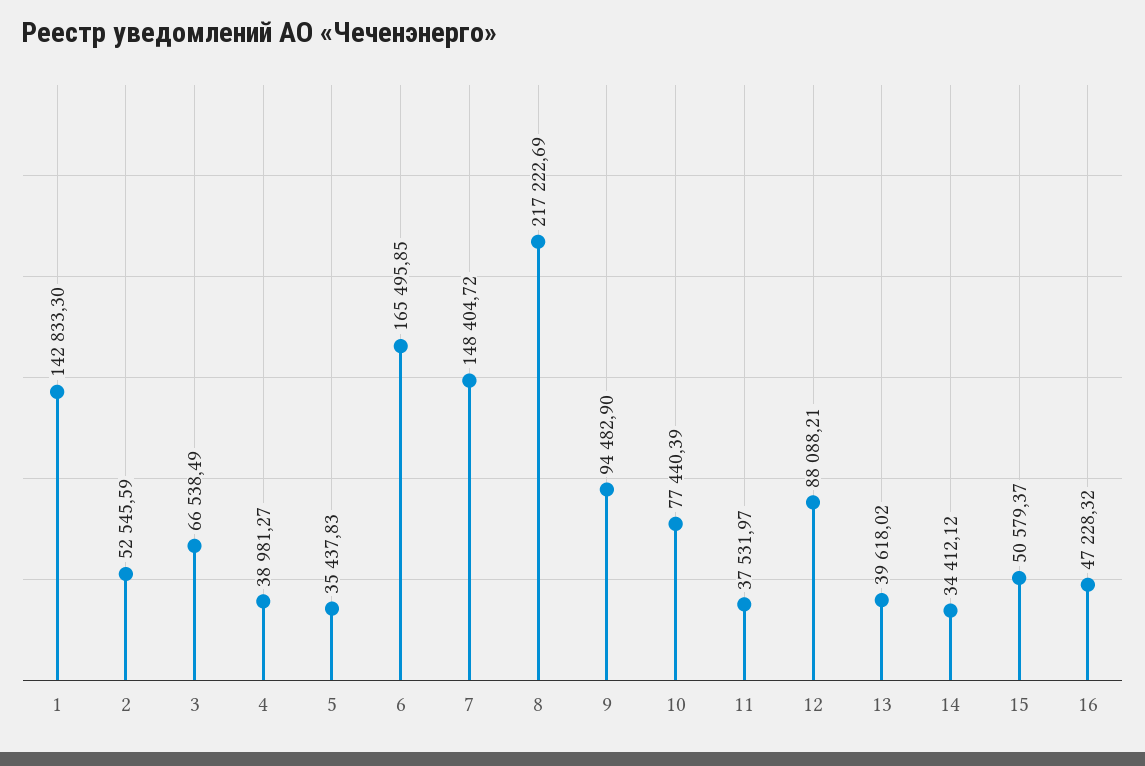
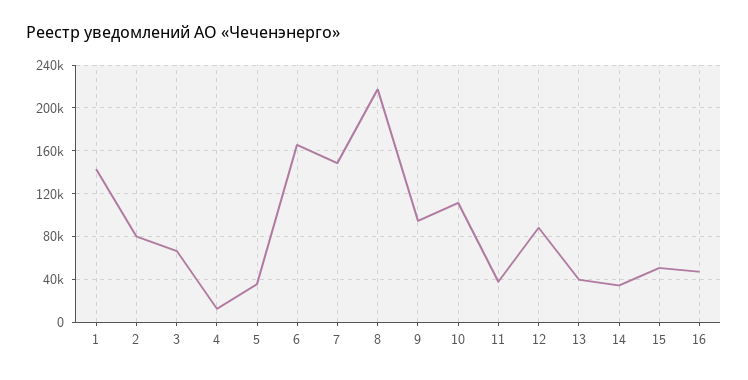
  {
    "1": 142833.3,
-   "2": 52545.59,
+   "2": 80000,
    "3": 66538.49,
-   "4": 38981.27,
+   "4": 10000,
    "5": 35437.83,
    "6": 165495.85,
    "7": 148404.72,
    "8": 217222.69,
    "9": 94482.9,
-   "10": 77440.39,
+   "10": 110000,
    "11": 37531.97,
    "12": 88088.21,
    "13": 39618.02,
    "14": 34412.12,
    "15": 50579.37,
    "16": 47228.32
  }

